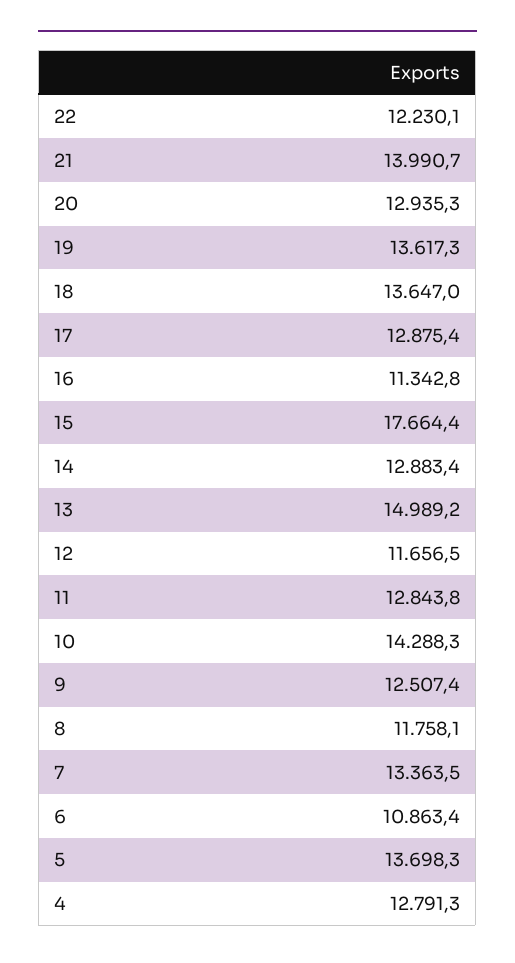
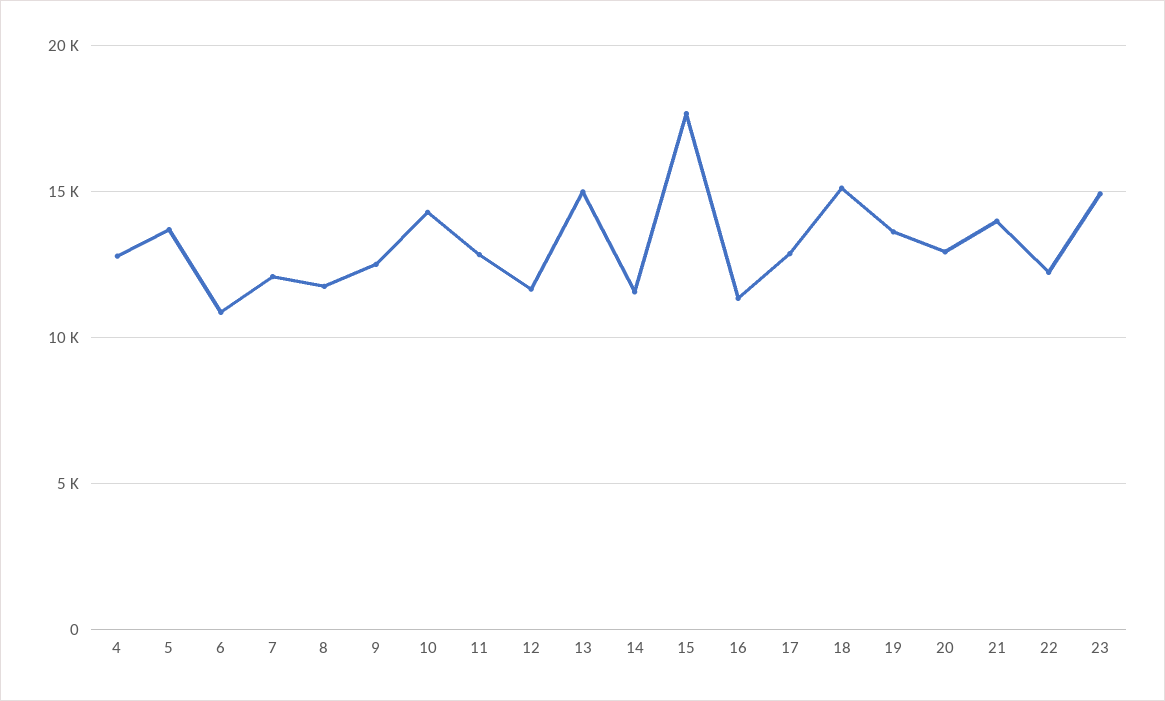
  {
    "22": 12230.1,
    "21": 13990.7,
    "20": 12935.3,
    "19": 13617.3,
-   "18": 13647,
+   "18": 15000,
    "17": 12875.4,
    "16": 11342.8,
    "15": 17664.4,
-   "14": 12883.4,
+   "14": 11500,
    "13": 14989.2,
    "12": 11656.5,
    "11": 12843.8,
    "10": 14288.3,
    "9": 12507.4,
    "8": 11758.1,
-   "7": 13363.5,
+   "7": 12000,
    "6": 10863.4,
    "5": 13698.3,
-   "4": 12791.3
+   "4": 12791.3,
+   "23": 15000
  }

